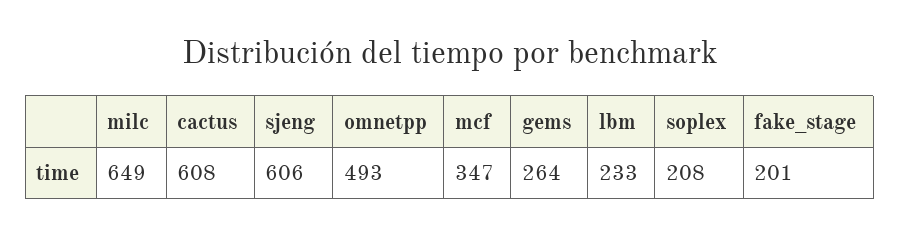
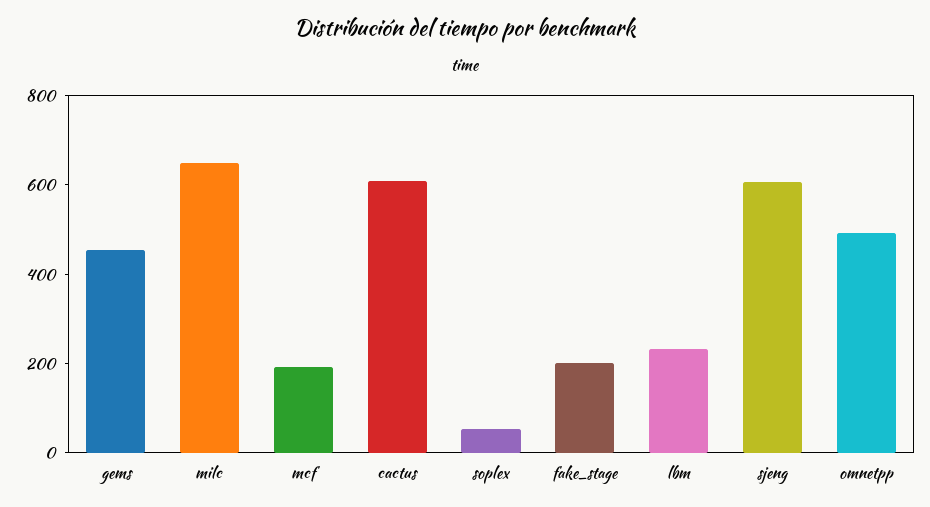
  {
    "milc": 649,
    "cactus": 608,
    "sjeng": 606,
    "omnetpp": 493,
-   "mcf": 347,
+   "mcf": 200,
-   "gems": 264,
+   "gems": 450,
    "lbm": 233,
-   "soplex": 208,
+   "soplex": 50,
    "fake_stage": 201
  }

